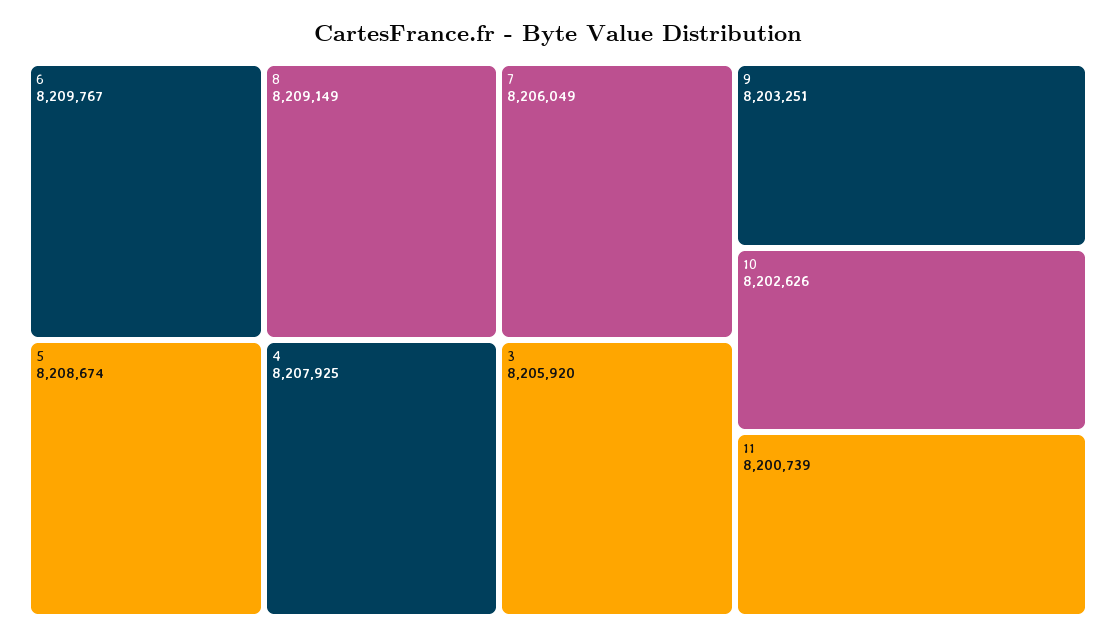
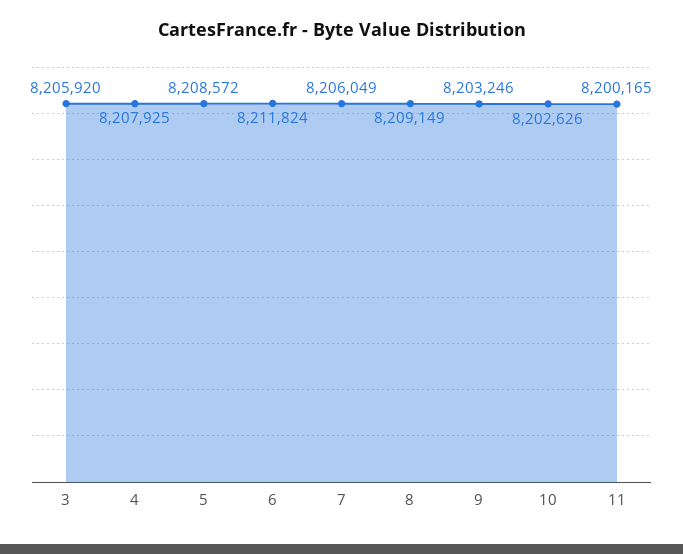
  {
-   "6": 8209767,
+   "6": 8211824,
    "8": 8209149,
-   "5": 8208674,
+   "5": 8208572,
    "4": 8207925,
    "7": 8206049,
    "3": 8205920,
-   "9": 8203251,
+   "9": 8203246,
    "10": 8202626,
-   "11": 8200739
+   "11": 8200165
  }

